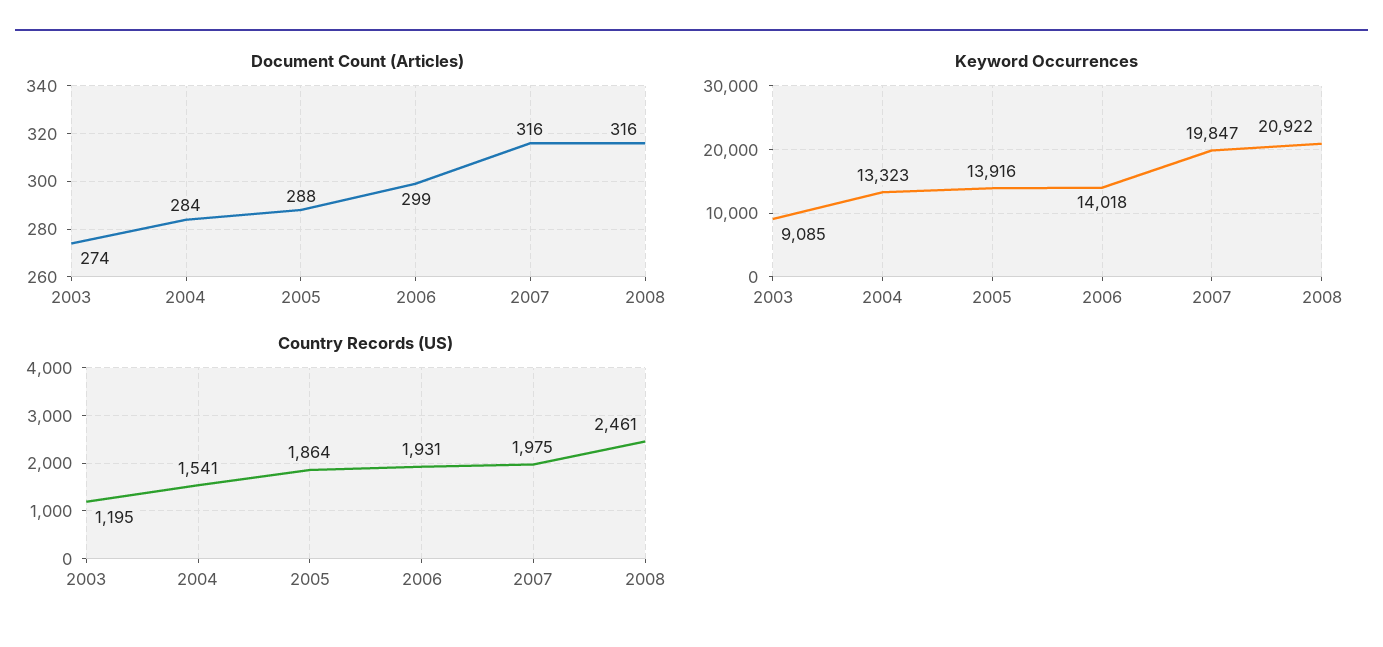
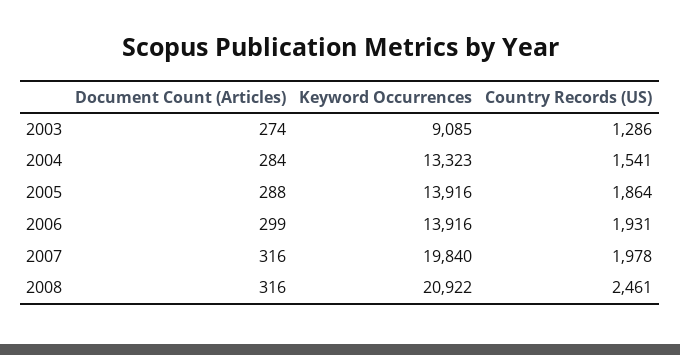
  {
    "Document Count (Articles)": {
      "2003": 274,
      "2004": 284,
      "2005": 288,
      "2006": 299,
      "2007": 316,
      "2008": 316
    },
    "Keyword Occurrences": {
      "2003": 9085,
      "2004": 13323,
      "2005": 13916,
-     "2006": 14018,
+     "2006": 13916,
-     "2007": 19847,
+     "2007": 19840,
      "2008": 20922
    },
    "Country Records (US)": {
-     "2003": 1195,
+     "2003": 1286,
      "2004": 1541,
      "2005": 1864,
      "2006": 1931,
-     "2007": 1975,
+     "2007": 1978,
      "2008": 2461
    }
  }

